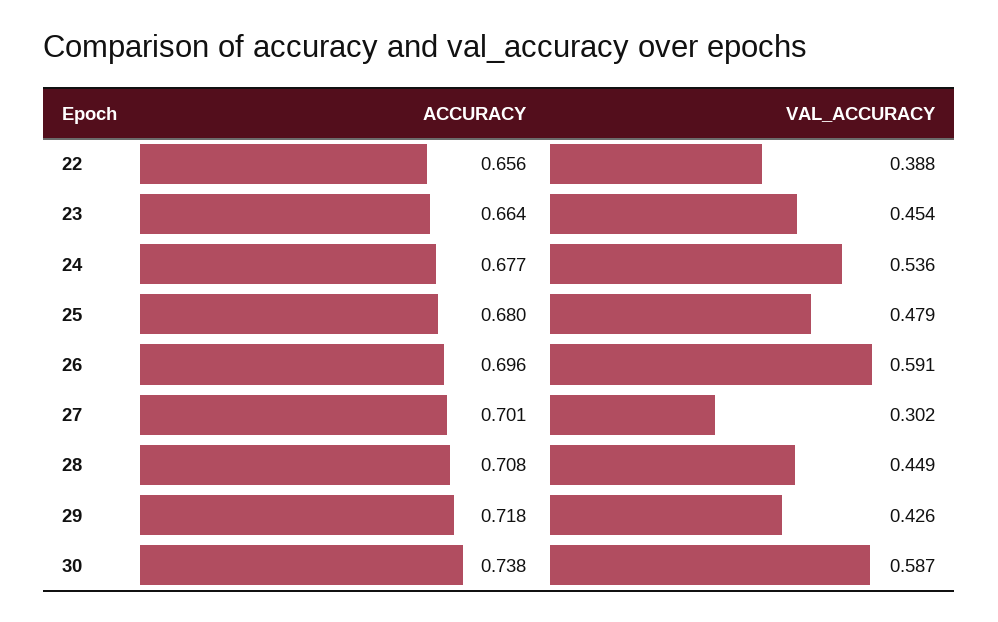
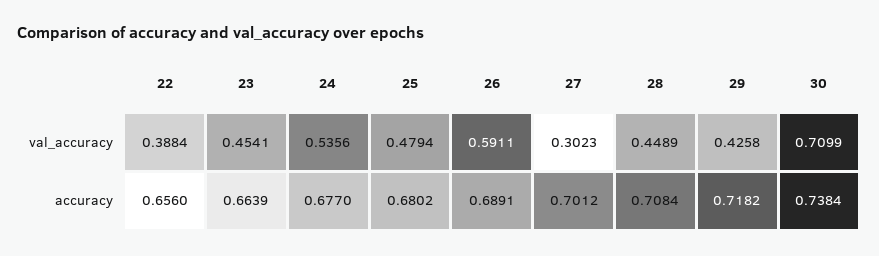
  {
    "ACCURACY": {
      "22": 0.656,
      "23": 0.6639,
      "24": 0.677,
      "25": 0.6802,
-     "26": 0.696,
+     "26": 0.6891,
      "27": 0.7012,
      "28": 0.7084,
      "29": 0.7182,
      "30": 0.7384
    },
    "VAL_ACCURACY": {
      "22": 0.3884,
      "23": 0.4541,
      "24": 0.5356,
      "25": 0.4794,
      "26": 0.5911,
      "27": 0.3023,
      "28": 0.4489,
      "29": 0.4258,
-     "30": 0.587
+     "30": 0.7099
    }
  }

